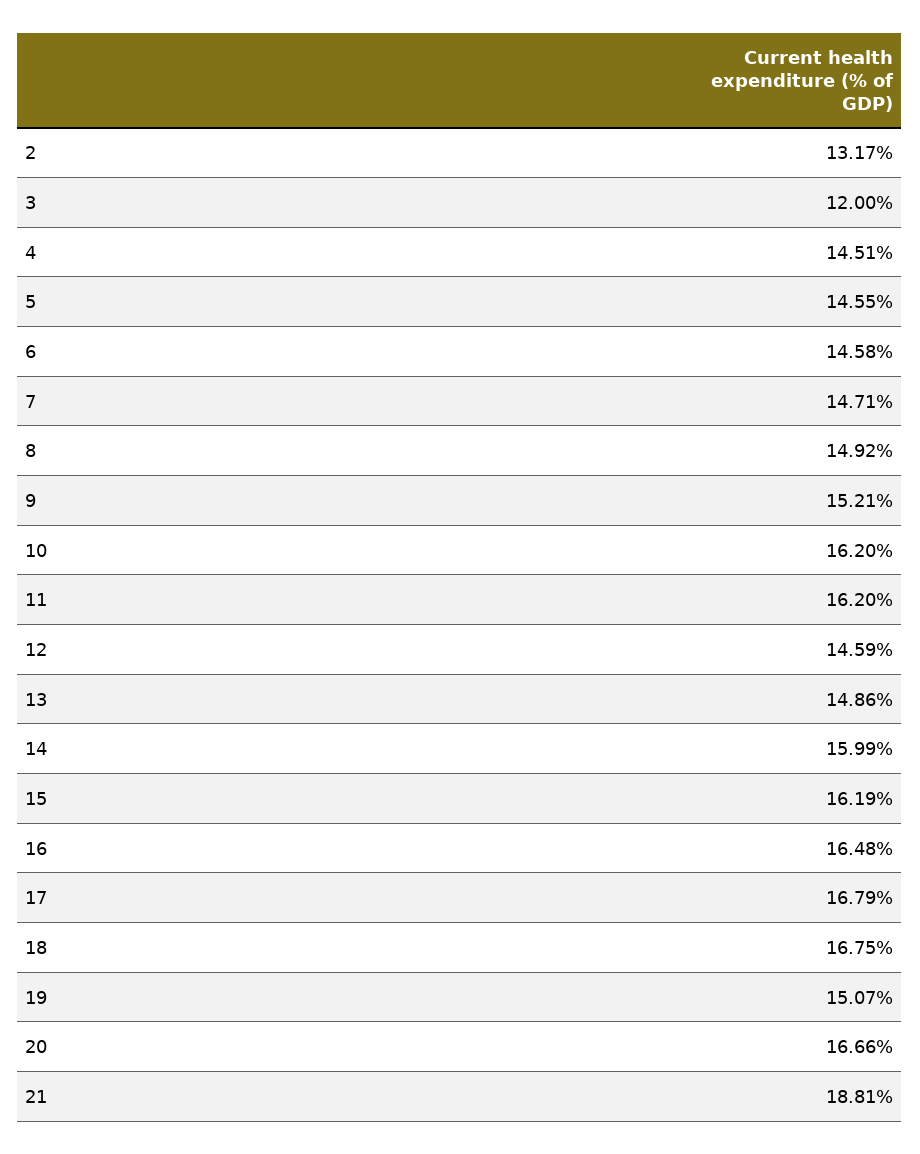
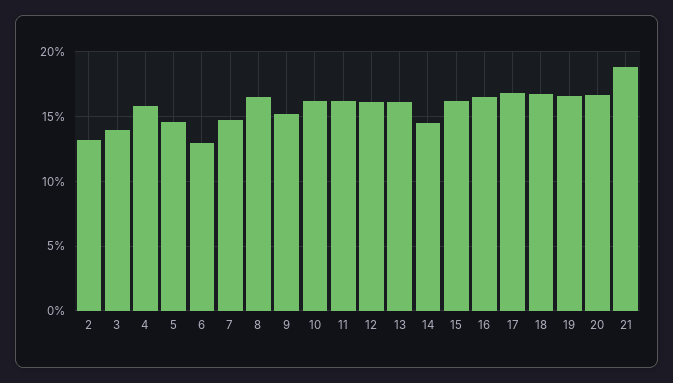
  {
    "2": 13.17,
-   "3": 12,
+   "3": 14,
-   "4": 14.51,
+   "4": 16,
    "5": 14.55,
-   "6": 14.58,
+   "6": 13,
    "7": 14.71,
-   "8": 14.92,
+   "8": 16.5,
    "9": 15.21,
    "10": 16.2,
    "11": 16.2,
-   "12": 14.59,
+   "12": 16,
-   "13": 14.86,
+   "13": 16,
-   "14": 15.99,
+   "14": 14.5,
    "15": 16.19,
    "16": 16.48,
    "17": 16.79,
    "18": 16.75,
-   "19": 15.07,
+   "19": 16.5,
    "20": 16.66,
    "21": 18.81
  }

